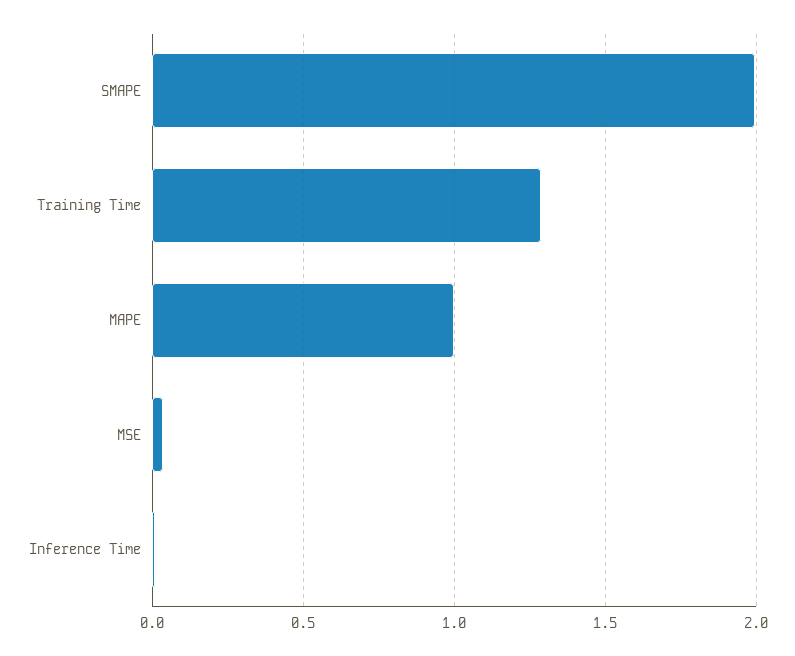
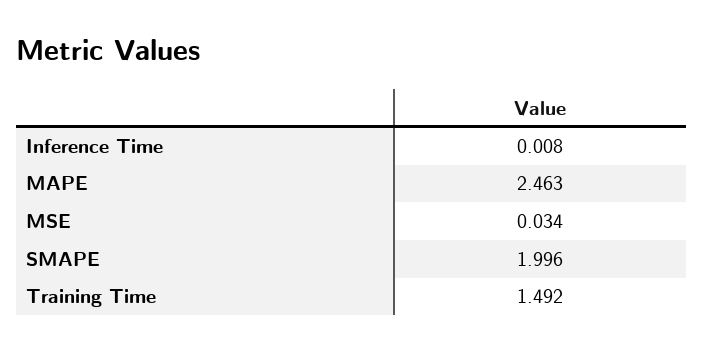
  {
    "SMAPE": 1.996,
-   "Training Time": 1.3,
+   "Training Time": 1.492,
-   "MAPE": 1,
+   "MAPE": 2.463,
    "MSE": 0.034,
    "Inference Time": 0.008
  }

